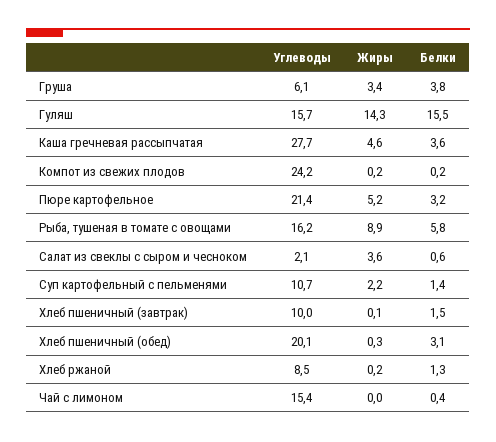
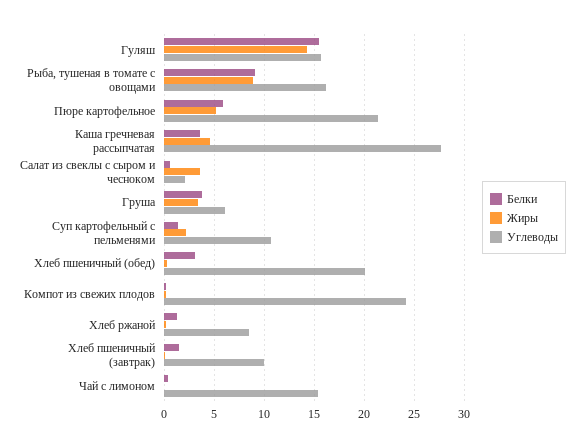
  {
    "Углеводы": {
      "Груша": 6.1,
      "Гуляш": 15.7,
      "Каша гречневая рассыпчатая": 27.7,
      "Компот из свежих плодов": 24.2,
      "Пюре картофельное": 21.4,
      "Рыба, тушеная в томате с овощами": 16.2,
      "Салат из свеклы с сыром и чесноком": 2.1,
      "Суп картофельный с пельменями": 10.7,
      "Хлеб пшеничный (завтрак)": 10,
      "Хлеб пшеничный (обед)": 20.1,
      "Хлеб ржаной": 8.5,
      "Чай с лимоном": 15.4
    },
    "Жиры": {
      "Груша": 3.4,
      "Гуляш": 14.3,
      "Каша гречневая рассыпчатая": 4.6,
      "Компот из свежих плодов": 0.2,
      "Пюре картофельное": 5.2,
      "Рыба, тушеная в томате с овощами": 8.9,
      "Салат из свеклы с сыром и чесноком": 3.6,
      "Суп картофельный с пельменями": 2.2,
      "Хлеб пшеничный (завтрак)": 0.1,
      "Хлеб пшеничный (обед)": 0.3,
      "Хлеб ржаной": 0.2,
      "Чай с лимоном": 0
    },
    "Белки": {
      "Груша": 3.8,
      "Гуляш": 15.5,
      "Каша гречневая рассыпчатая": 3.6,
      "Компот из свежих плодов": 0.2,
-     "Пюре картофельное": 3.2,
+     "Пюре картофельное": 6,
-     "Рыба, тушеная в томате с овощами": 5.8,
+     "Рыба, тушеная в томате с овощами": 9,
      "Салат из свеклы с сыром и чесноком": 0.6,
      "Суп картофельный с пельменями": 1.4,
      "Хлеб пшеничный (завтрак)": 1.5,
      "Хлеб пшеничный (обед)": 3.1,
      "Хлеб ржаной": 1.3,
      "Чай с лимоном": 0.4
    }
  }

